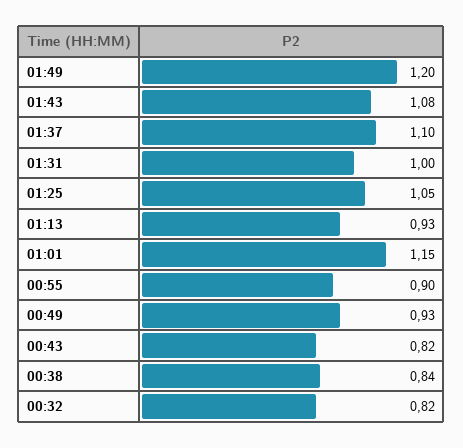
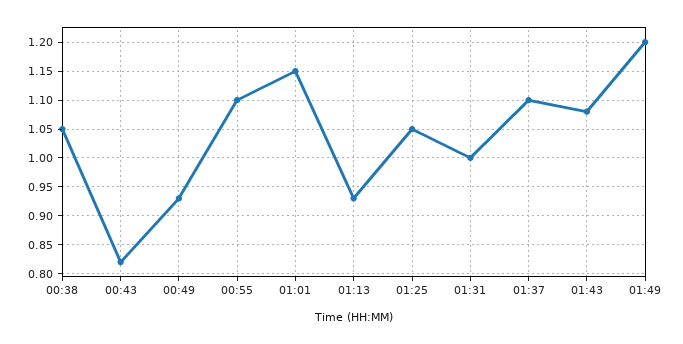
  {
    "01:49": 1.2,
    "01:43": 1.08,
    "01:37": 1.1,
    "01:31": 1,
    "01:25": 1.05,
    "01:13": 0.93,
    "01:01": 1.15,
-   "00:55": 0.9,
+   "00:55": 1.1,
    "00:49": 0.93,
    "00:43": 0.82,
-   "00:38": 0.84,
+   "00:38": 1.05
-   "00:32": 0.82
  }

